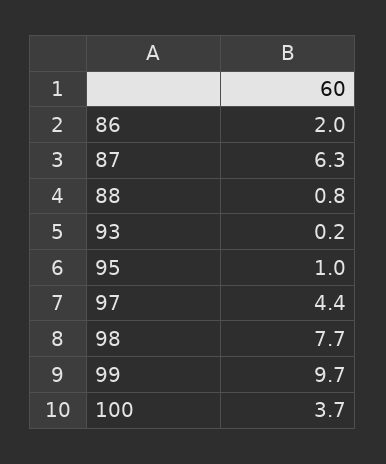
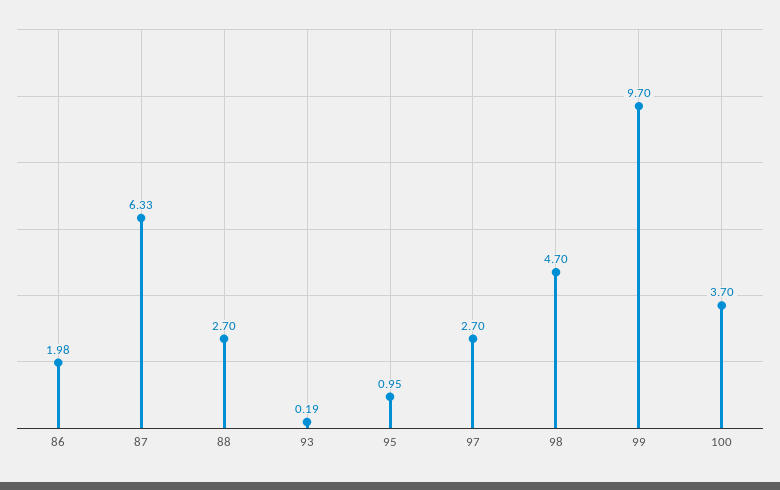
  {
    "86": 1.98,
    "87": 6.33,
-   "88": 0.8,
+   "88": 2.7,
    "93": 0.19,
    "95": 0.95,
-   "97": 4.4,
+   "97": 2.7,
-   "98": 7.7,
+   "98": 4.7,
    "99": 9.7,
    "100": 3.7
  }

